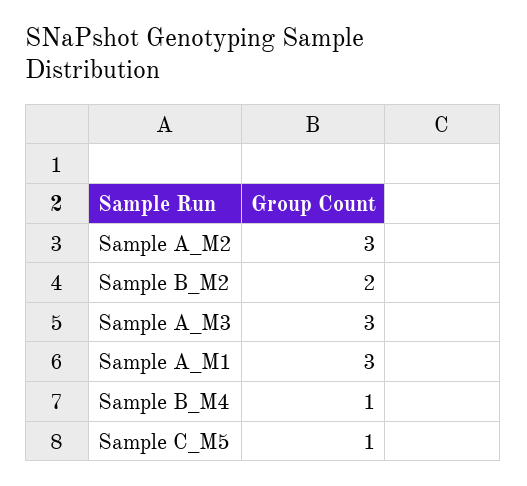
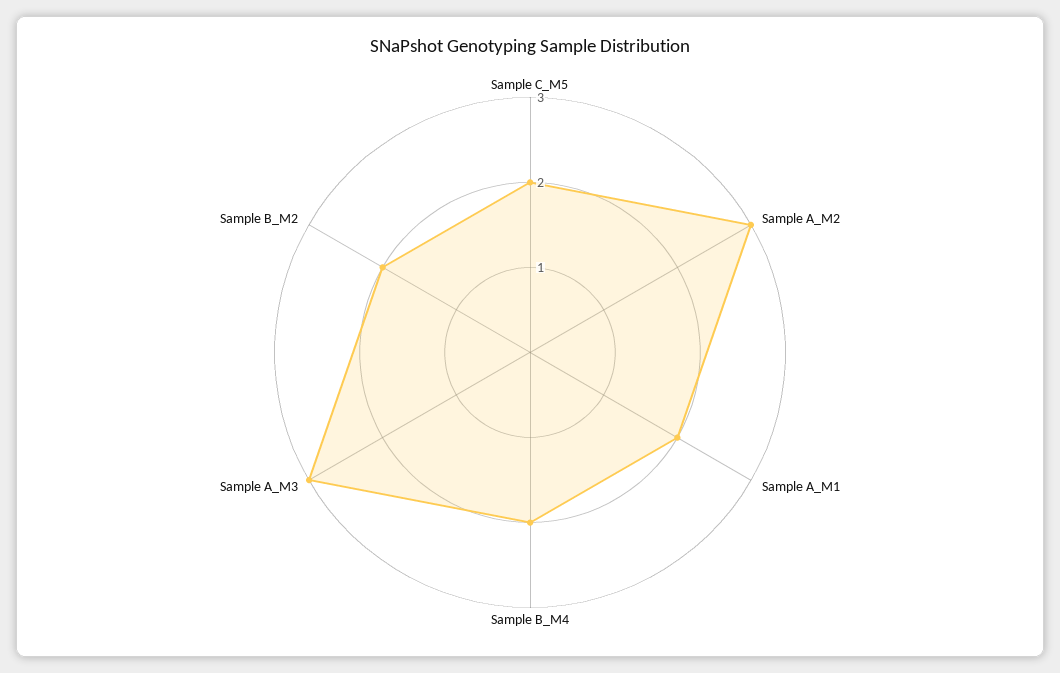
  {
    "Sample A_M2": 3,
    "Sample B_M2": 2,
    "Sample A_M3": 3,
-   "Sample A_M1": 3,
+   "Sample A_M1": 2,
-   "Sample B_M4": 1,
+   "Sample B_M4": 2,
-   "Sample C_M5": 1
+   "Sample C_M5": 2
  }

